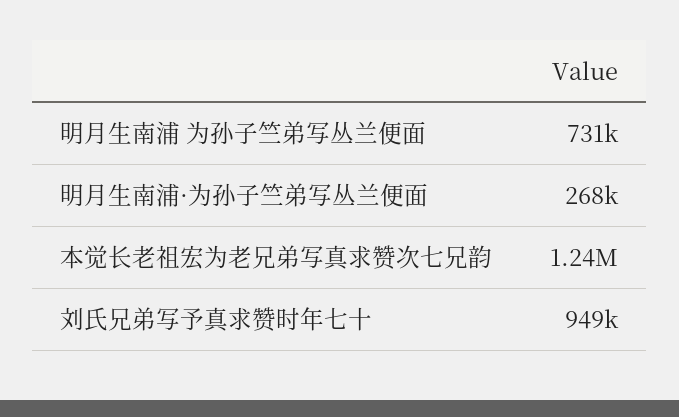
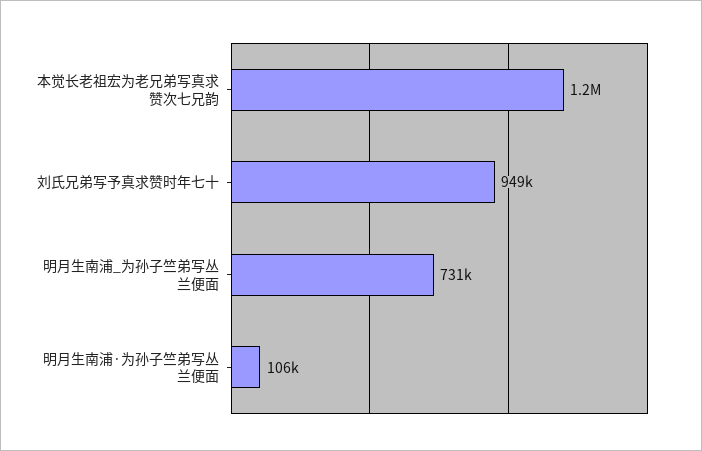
  {
    "明月生南浦 为孙子竺弟写丛兰便面": 731000,
-   "明月生南浦·为孙子竺弟写丛兰便面": 268000,
+   "明月生南浦·为孙子竺弟写丛兰便面": 106000,
    "本觉长老祖宏为老兄弟写真求赞次七兄韵": 1240000,
    "刘氏兄弟写予真求赞时年七十": 949000
  }

